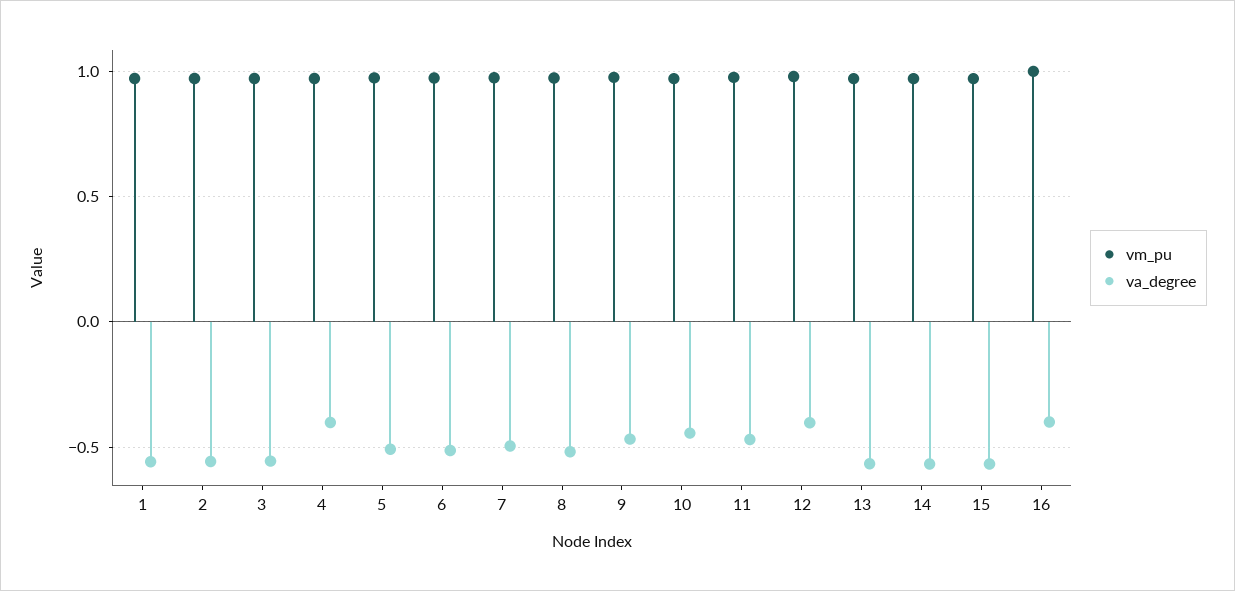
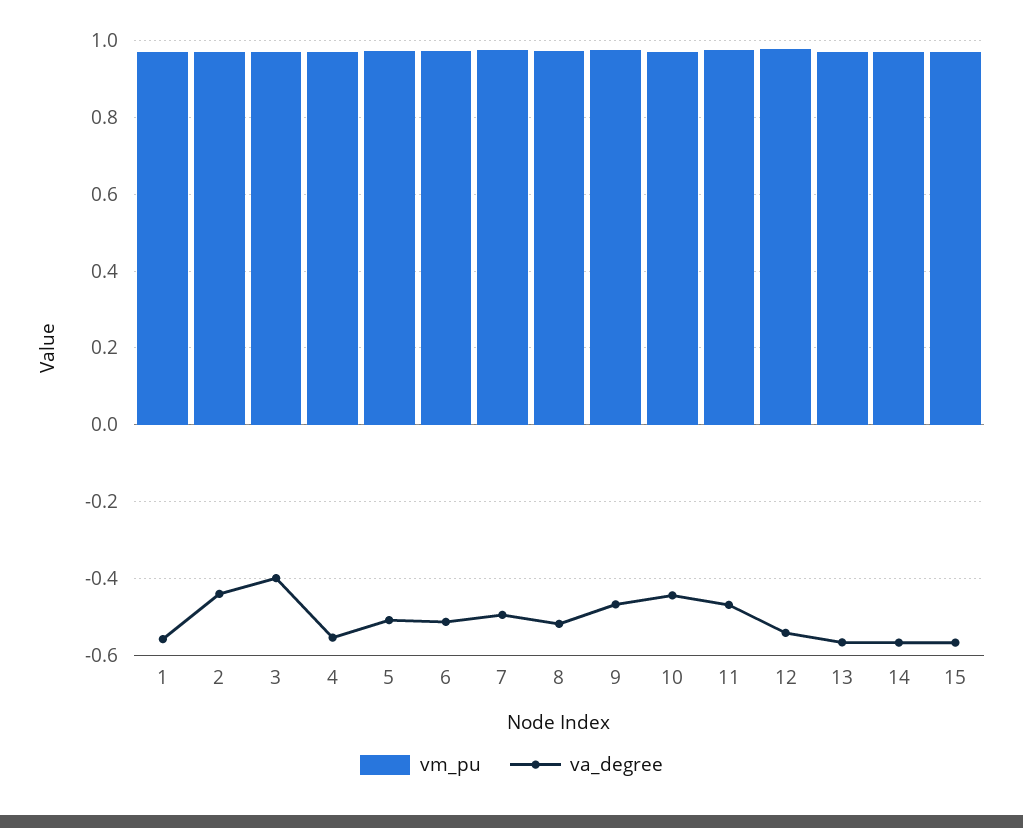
  {
    "vm_pu": {
      "1": 0.98,
      "2": 0.98,
      "3": 0.98,
      "4": 0.98,
      "5": 0.98,
      "6": 0.98,
      "7": 0.98,
      "8": 0.98,
      "9": 0.98,
      "10": 0.98,
      "11": 0.98,
      "12": 0.98,
      "13": 0.98,
      "14": 0.98,
-     "15": 0.98,
+     "15": 0.98
-     "16": 1
    },
    "va_degree": {
      "1": -0.56,
-     "2": -0.55,
+     "2": -0.44,
-     "3": -0.55,
+     "3": -0.4,
-     "4": -0.4,
+     "4": -0.56,
      "5": -0.5,
      "6": -0.52,
      "7": -0.5,
      "8": -0.52,
      "9": -0.46,
      "10": -0.44,
      "11": -0.46,
-     "12": -0.4,
+     "12": -0.54,
      "13": -0.56,
      "14": -0.56,
-     "15": -0.56,
+     "15": -0.56
-     "16": -0.4
    }
  }

